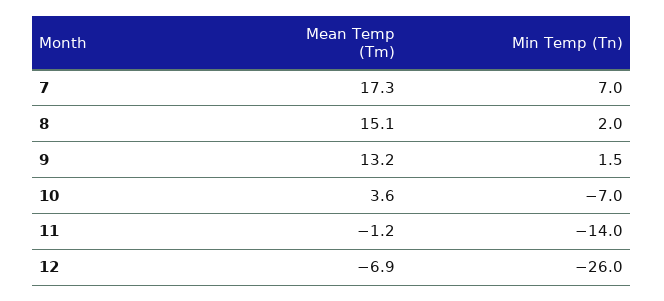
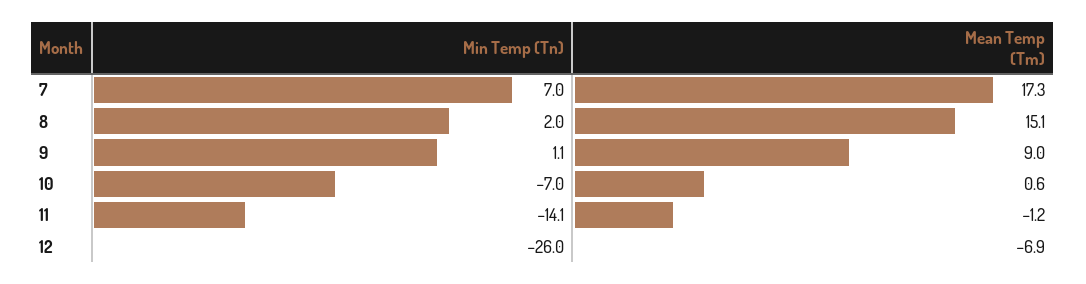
  {
    "Mean Temp (Tm)": {
      "7": 17.3,
      "8": 15.1,
-     "9": 13.2,
+     "9": 9,
-     "10": 3.6,
+     "10": 0.6,
      "11": -1.2,
      "12": -6.9
    },
    "Min Temp (Tn)": {
      "7": 7,
      "8": 2,
-     "9": 1.5,
+     "9": 1.1,
      "10": -7,
-     "11": -14,
+     "11": -14.1,
      "12": -26
    }
  }

